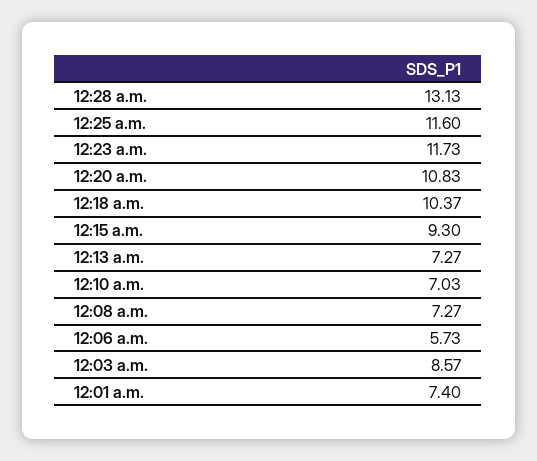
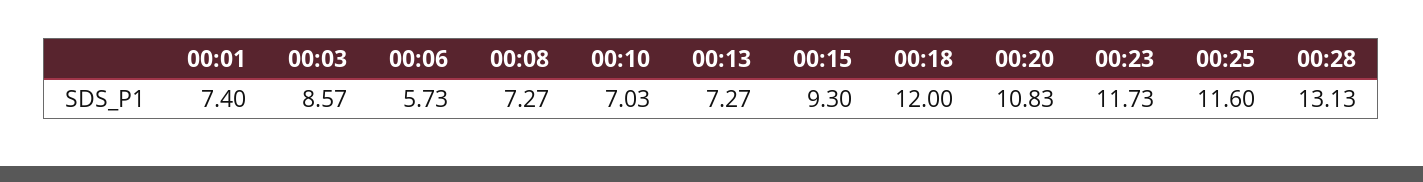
  {
    "12:28 a.m.": 13.13,
    "12:25 a.m.": 11.6,
    "12:23 a.m.": 11.73,
    "12:20 a.m.": 10.83,
-   "12:18 a.m.": 10.37,
+   "12:18 a.m.": 12,
    "12:15 a.m.": 9.3,
    "12:13 a.m.": 7.27,
    "12:10 a.m.": 7.03,
    "12:08 a.m.": 7.27,
    "12:06 a.m.": 5.73,
    "12:03 a.m.": 8.57,
    "12:01 a.m.": 7.4
  }

